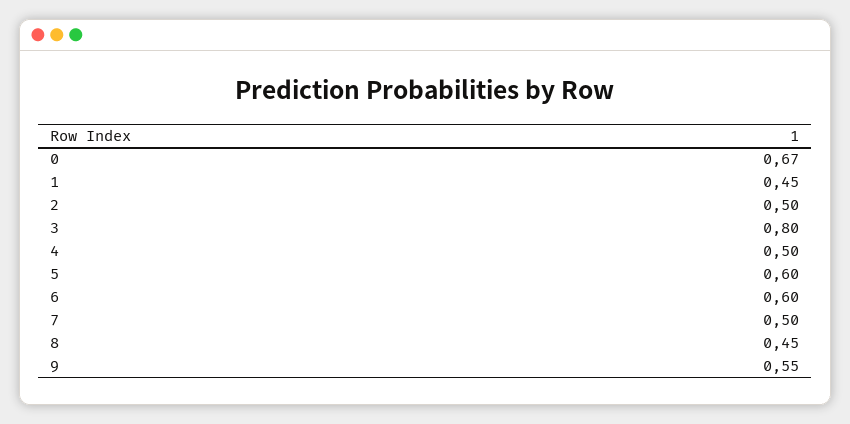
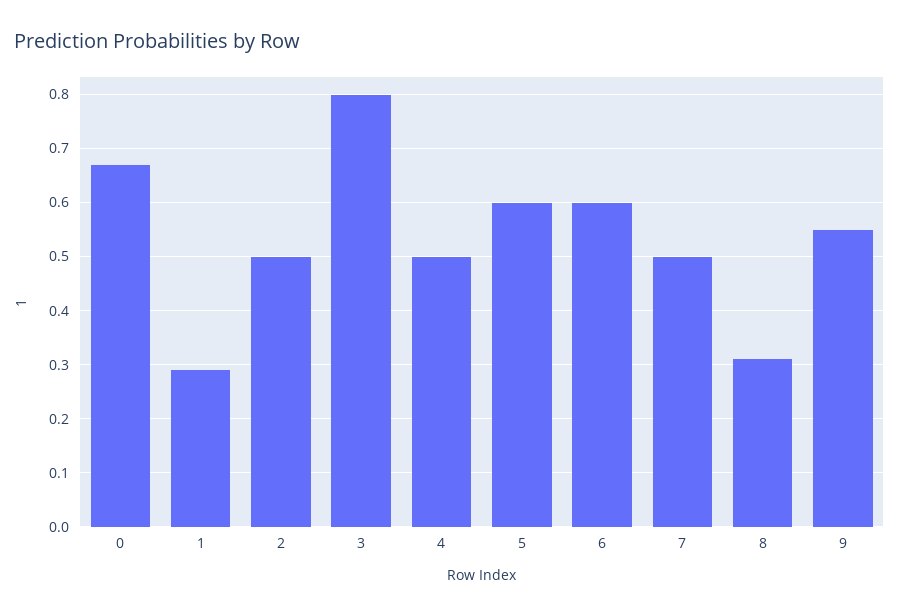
  {
    "0": 0.67,
-   "1": 0.45,
+   "1": 0.3,
    "2": 0.5,
    "3": 0.8,
    "4": 0.5,
    "5": 0.6,
    "6": 0.6,
    "7": 0.5,
-   "8": 0.45,
+   "8": 0.3,
    "9": 0.55
  }

